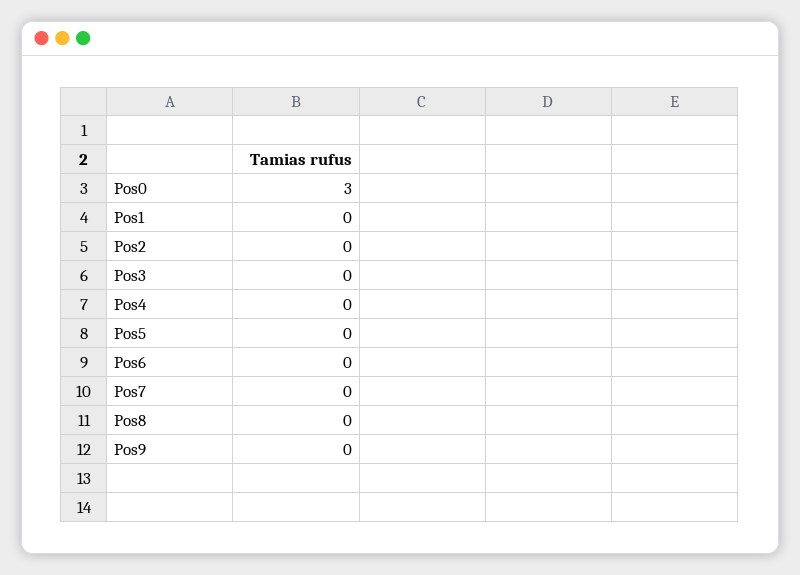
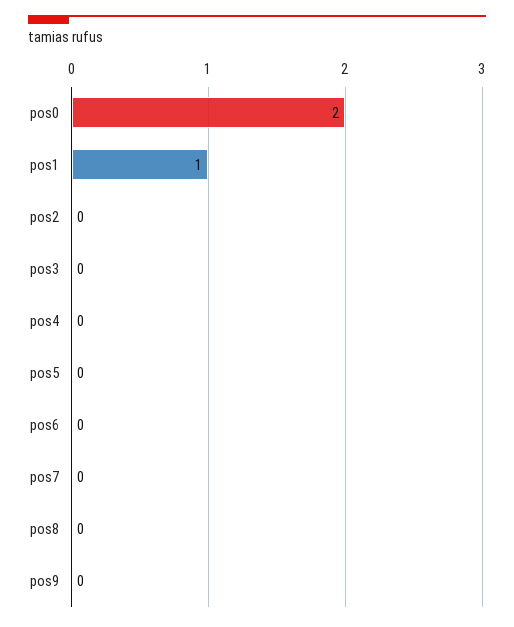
  {
-   "Pos0": 3,
+   "Pos0": 2,
-   "Pos1": 0,
+   "Pos1": 1,
    "Pos2": 0,
    "Pos3": 0,
    "Pos4": 0,
    "Pos5": 0,
    "Pos6": 0,
    "Pos7": 0,
    "Pos8": 0,
    "Pos9": 0
  }

